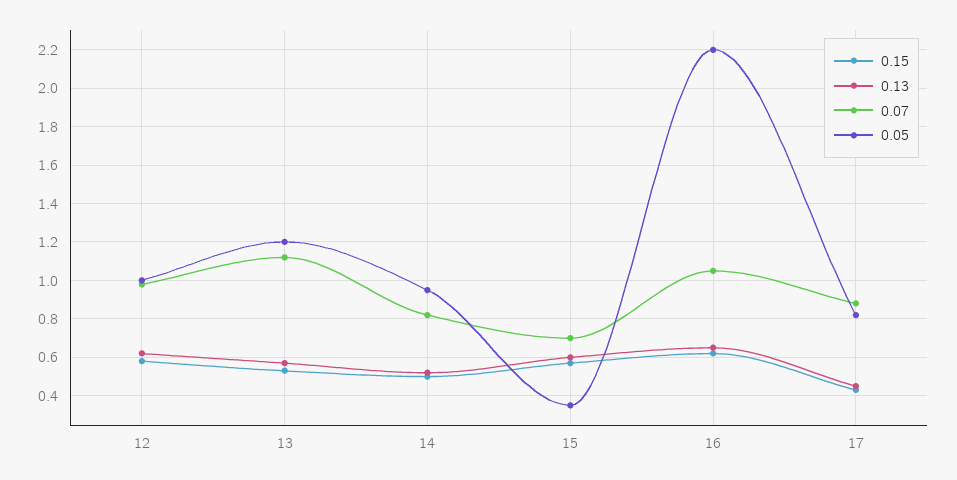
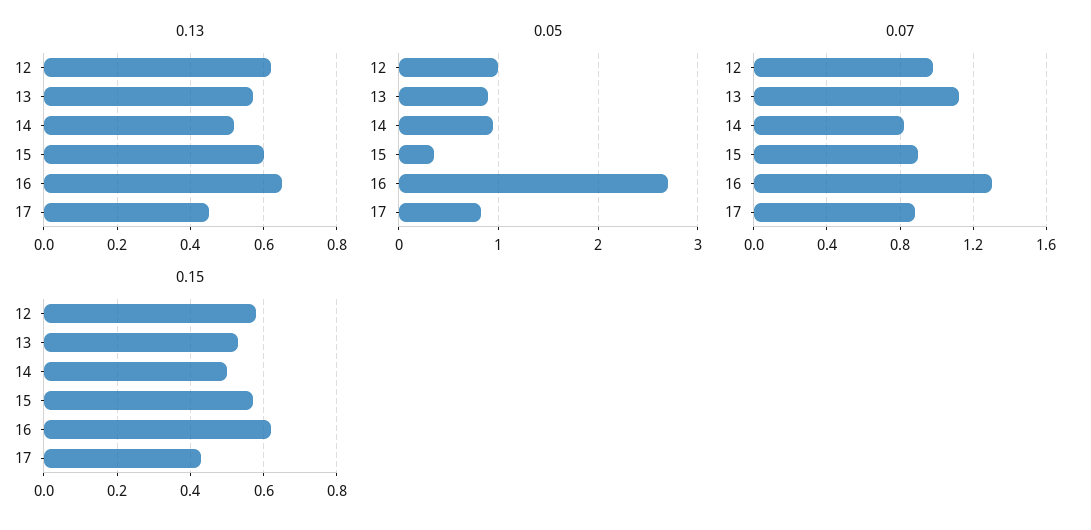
  {
    "0.15": {
      "12": 0.6,
      "13": 0.55,
      "14": 0.5,
      "15": 0.55,
      "16": 0.6,
      "17": 0.45
    },
    "0.13": {
      "12": 0.6,
      "13": 0.55,
      "14": 0.5,
      "15": 0.6,
      "16": 0.65,
      "17": 0.45
    },
    "0.07": {
      "12": 1,
      "13": 1.1,
      "14": 0.8,
-     "15": 0.7,
+     "15": 0.9,
-     "16": 1.05,
+     "16": 1.3,
      "17": 0.9
    },
    "0.05": {
      "12": 1,
-     "13": 1.2,
+     "13": 0.9,
      "14": 0.95,
      "15": 0.35,
-     "16": 2.2,
+     "16": 2.7,
      "17": 0.8
    }
  }

